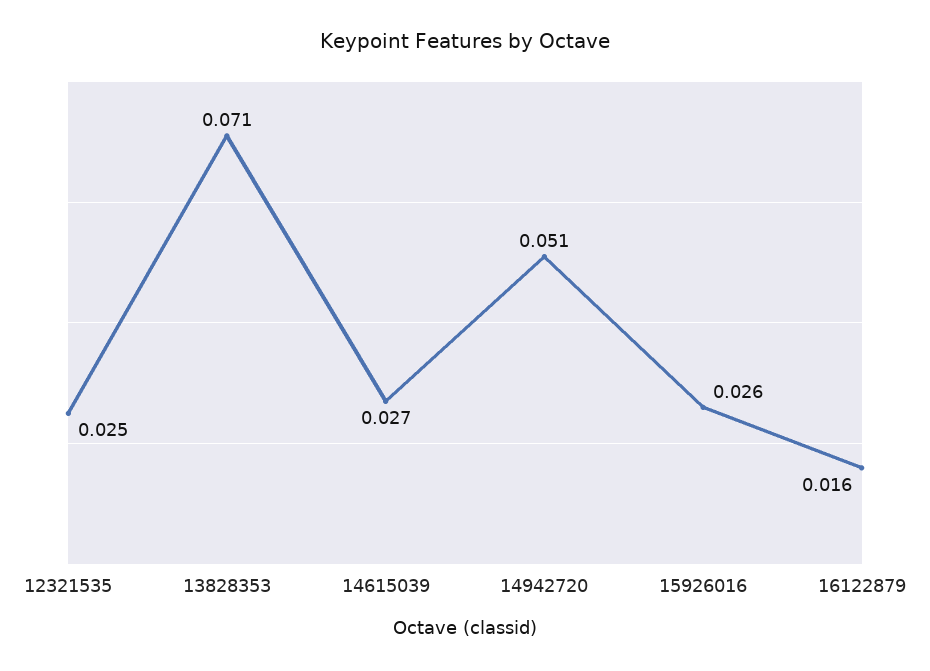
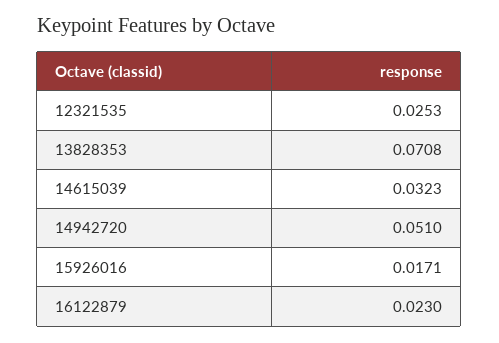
  {
    "12321535": 0.0253,
    "13828353": 0.0708,
-   "14615039": 0.027,
+   "14615039": 0.0323,
    "14942720": 0.051,
-   "15926016": 0.026,
+   "15926016": 0.0171,
-   "16122879": 0.016
+   "16122879": 0.023
  }

